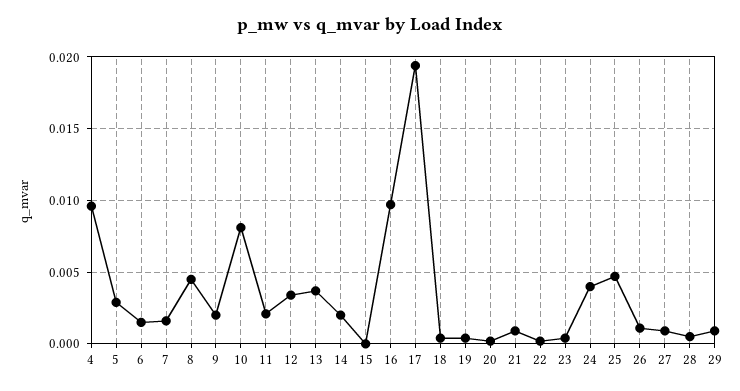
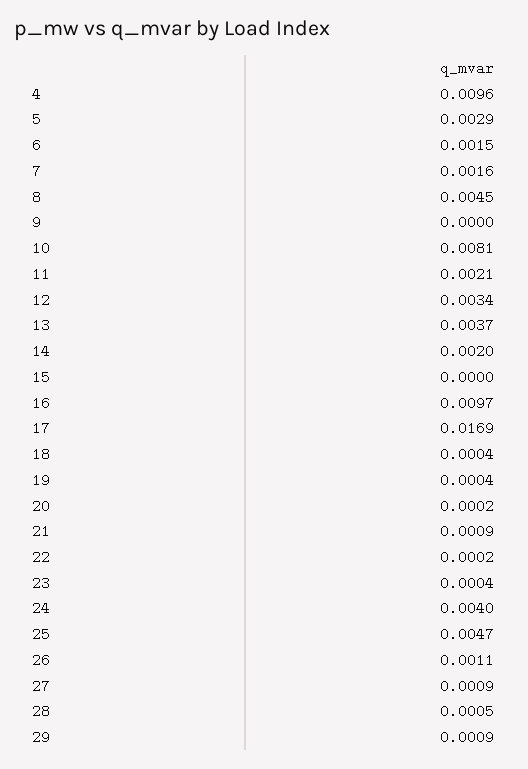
  {
    "4": 0.0096,
    "5": 0.0029,
    "6": 0.0015,
    "7": 0.0016,
    "8": 0.0045,
-   "9": 0.002,
+   "9": 0,
    "10": 0.0081,
    "11": 0.0021,
    "12": 0.0034,
    "13": 0.0037,
    "14": 0.002,
    "15": 0,
    "16": 0.0097,
-   "17": 0.0195,
+   "17": 0.0169,
    "18": 0.0004,
    "19": 0.0004,
    "20": 0.0002,
    "21": 0.0009,
    "22": 0.0002,
    "23": 0.0004,
    "24": 0.004,
    "25": 0.0047,
    "26": 0.0011,
    "27": 0.0009,
    "28": 0.0005,
    "29": 0.0009
  }

